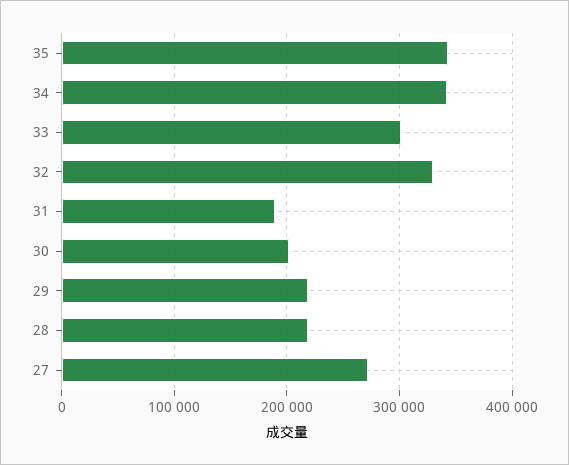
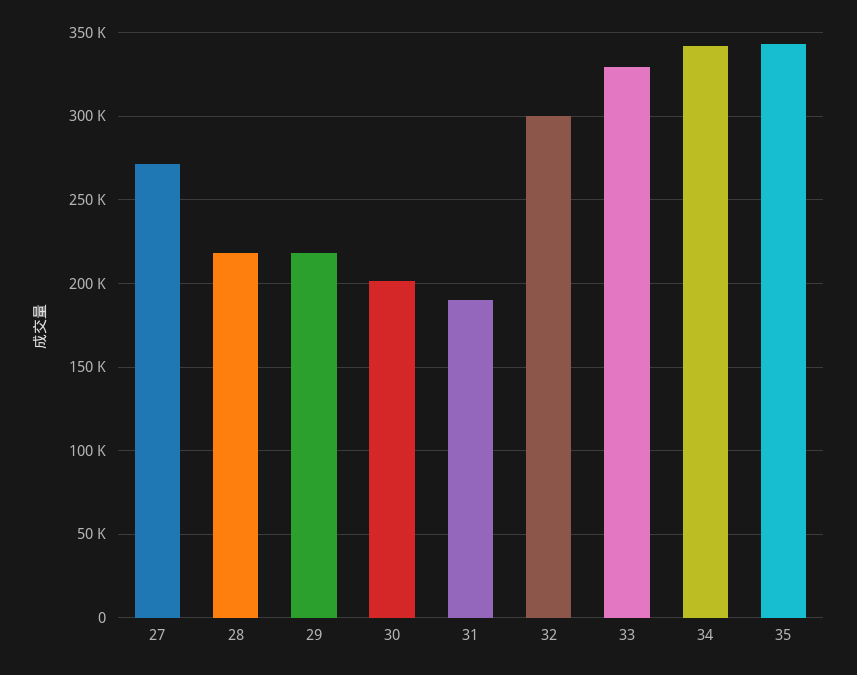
  {
    "35": 345000,
    "34": 340000,
-   "33": 300000,
+   "33": 330000,
-   "32": 330000,
+   "32": 300000,
    "31": 190000,
    "30": 200000,
    "29": 220000,
    "28": 220000,
    "27": 270000
  }

